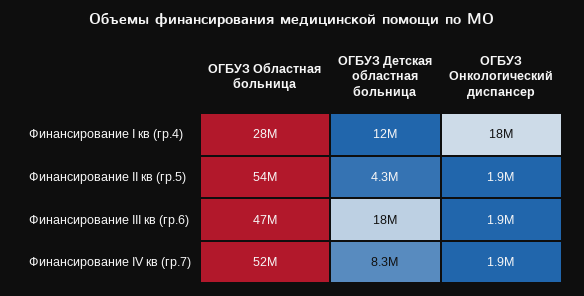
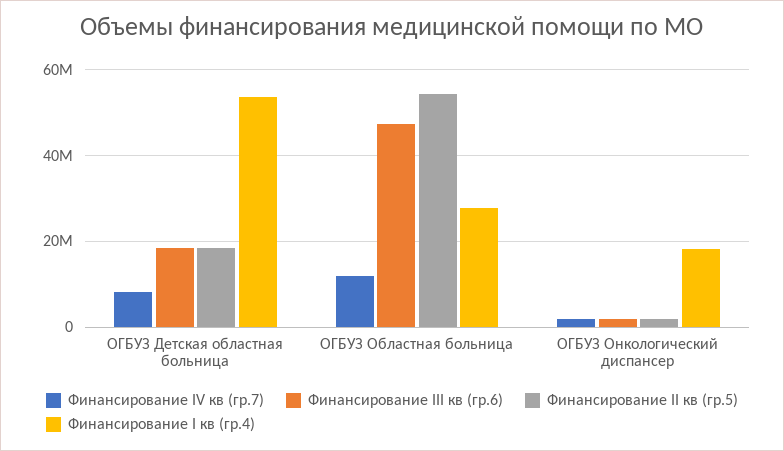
  {
    "Финансирование I кв (гр.4)": {
      "ОГБУЗ Областная больница": 28000000,
-     "ОГБУЗ Детская областная больница": 12000000,
+     "ОГБУЗ Детская областная больница": 54000000,
      "ОГБУЗ Онкологический диспансер": 18000000
    },
    "Финансирование II кв (гр.5)": {
      "ОГБУЗ Областная больница": 54000000,
-     "ОГБУЗ Детская областная больница": 4300000,
+     "ОГБУЗ Детская областная больница": 18000000,
      "ОГБУЗ Онкологический диспансер": 1900000
    },
    "Финансирование III кв (гр.6)": {
      "ОГБУЗ Областная больница": 47000000,
      "ОГБУЗ Детская областная больница": 18000000,
      "ОГБУЗ Онкологический диспансер": 1900000
    },
    "Финансирование IV кв (гр.7)": {
-     "ОГБУЗ Областная больница": 52000000,
+     "ОГБУЗ Областная больница": 12000000,
      "ОГБУЗ Детская областная больница": 8300000,
      "ОГБУЗ Онкологический диспансер": 1900000
    }
  }

